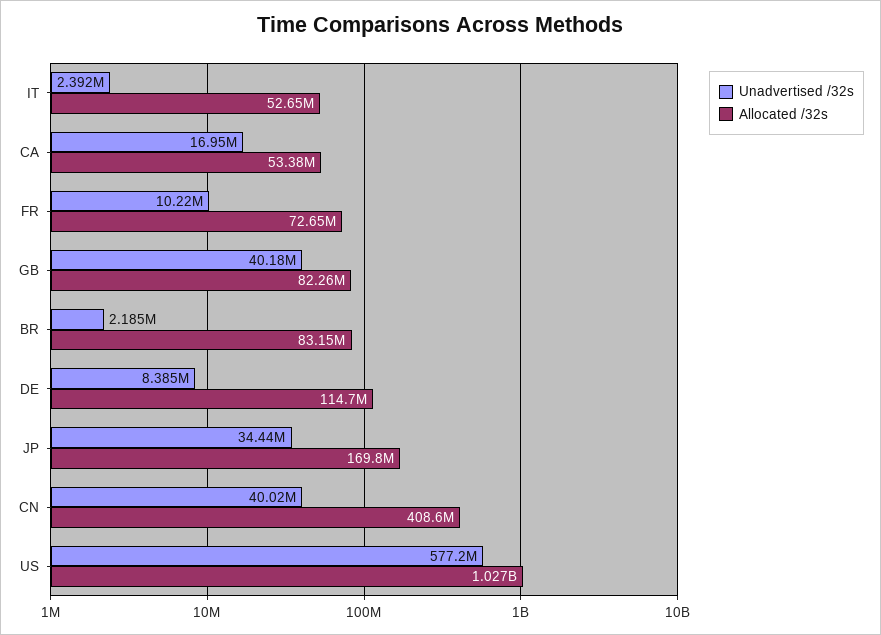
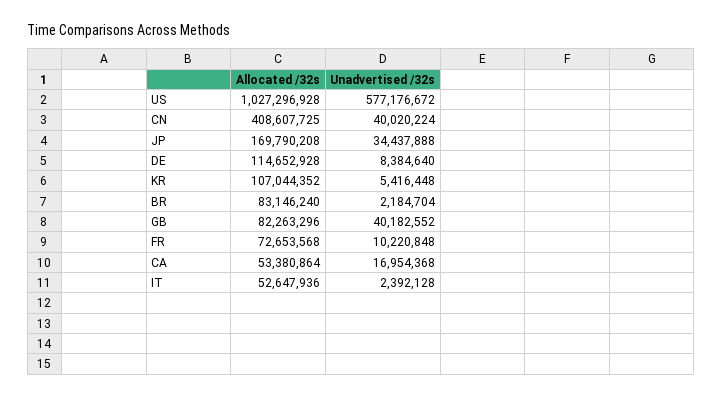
  {
    "Unadvertised /32s": {
      "IT": 2392128,
      "CA": 16954368,
      "FR": 10220848,
      "GB": 40182552,
      "BR": 2184704,
      "DE": 8384640,
      "JP": 34437888,
      "CN": 40020224,
-     "US": 577176672
+     "US": 577176672,
+     "KR": 5416448
    },
    "Allocated /32s": {
      "IT": 52647936,
      "CA": 53380864,
      "FR": 72653568,
      "GB": 82263296,
      "BR": 83146240,
      "DE": 114652928,
      "JP": 169790208,
      "CN": 408607725,
-     "US": 1027296928
+     "US": 1027296928,
+     "KR": 107044352
    }
  }

